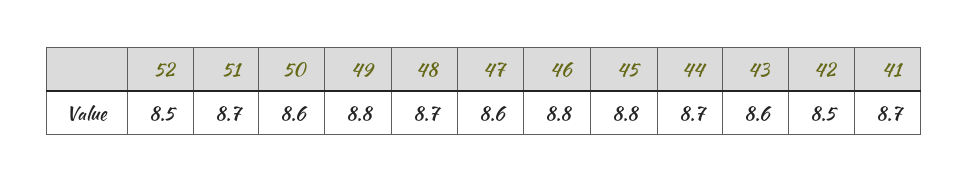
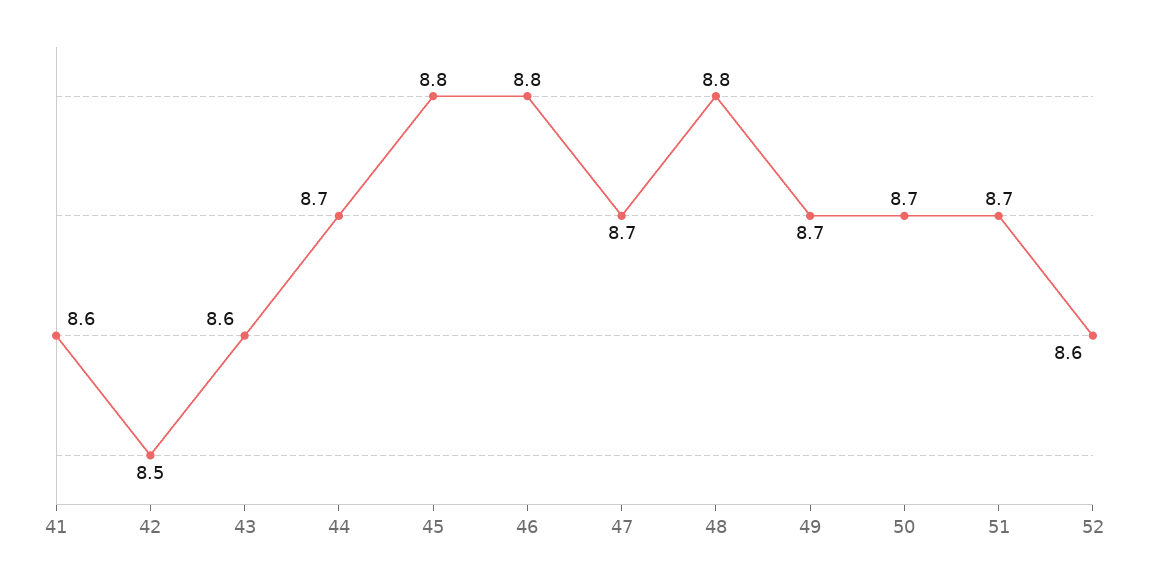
  {
-   "52": 8.5,
+   "52": 8.6,
    "51": 8.7,
-   "50": 8.6,
+   "50": 8.7,
-   "49": 8.8,
+   "49": 8.7,
-   "48": 8.7,
+   "48": 8.8,
-   "47": 8.6,
+   "47": 8.7,
    "46": 8.8,
    "45": 8.8,
    "44": 8.7,
    "43": 8.6,
    "42": 8.5,
-   "41": 8.7
+   "41": 8.6
  }

